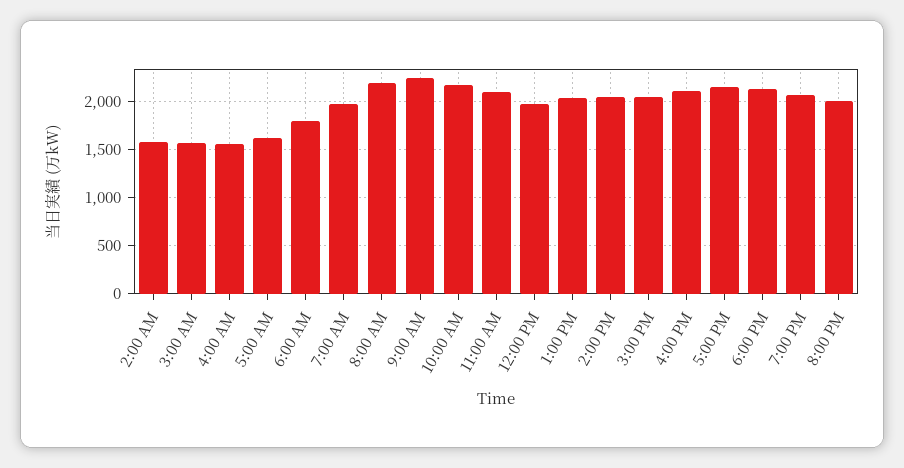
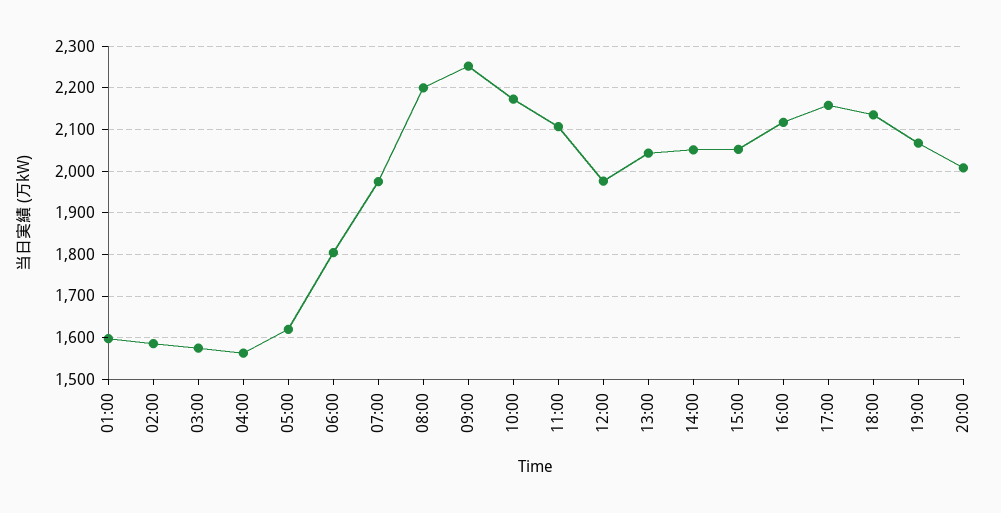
  {
    "2:00 AM": 1580,
    "3:00 AM": 1580,
    "4:00 AM": 1560,
    "5:00 AM": 1620,
    "6:00 AM": 1800,
    "7:00 AM": 1980,
    "8:00 AM": 2200,
    "9:00 AM": 2260,
    "10:00 AM": 2180,
    "11:00 AM": 2100,
    "12:00 PM": 1980,
    "1:00 PM": 2040,
    "2:00 PM": 2060,
    "3:00 PM": 2060,
    "4:00 PM": 2120,
    "5:00 PM": 2160,
    "6:00 PM": 2140,
    "7:00 PM": 2060,
-   "8:00 PM": 2000
+   "8:00 PM": 2000,
+   "01:00": 1600
  }

